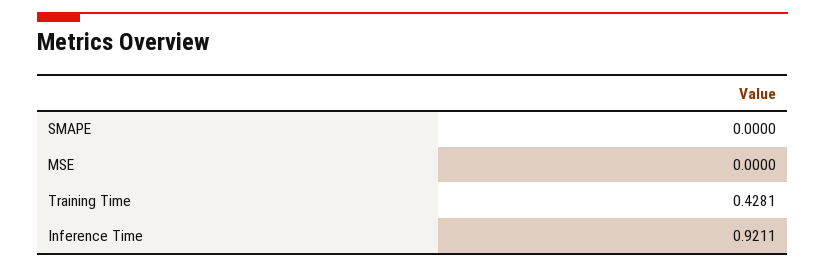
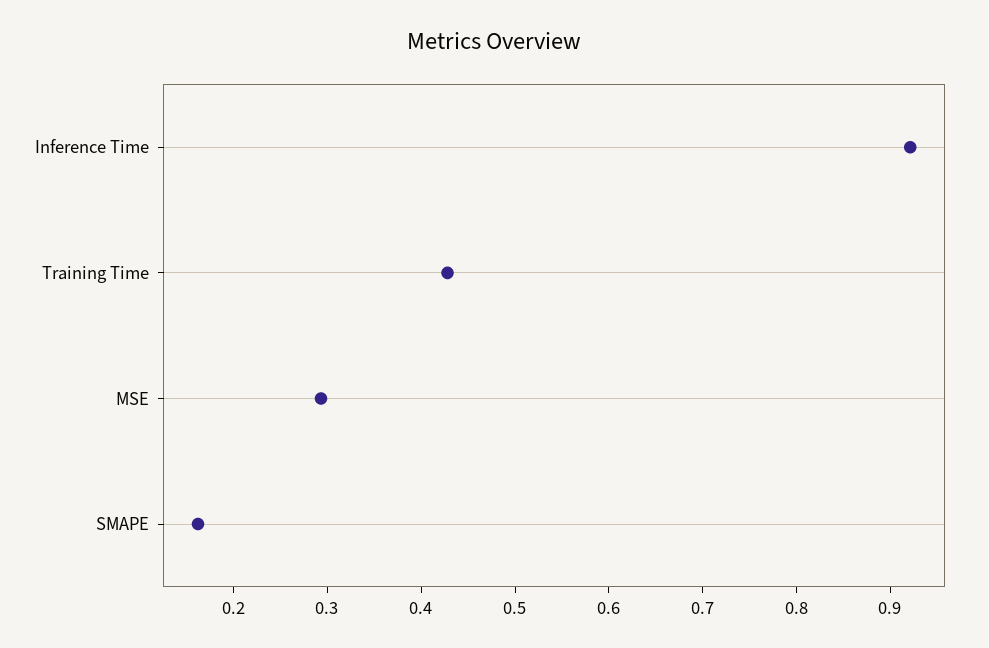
  {
-   "SMAPE": 0,
+   "SMAPE": 0.16,
-   "MSE": 0,
+   "MSE": 0.3,
    "Training Time": 0.4281,
    "Inference Time": 0.9211
  }

